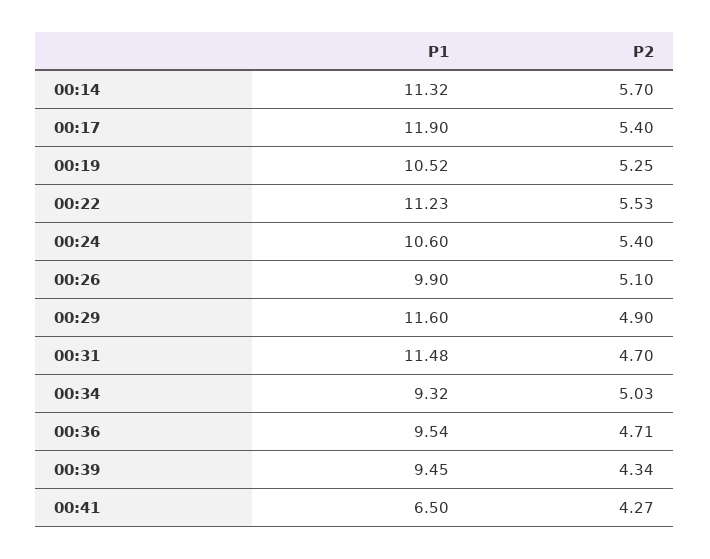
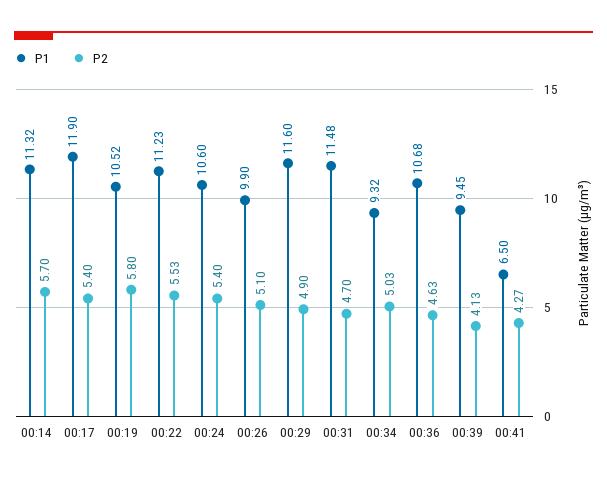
  {
    "P1": {
      "00:14": 11.32,
      "00:17": 11.9,
      "00:19": 10.52,
      "00:22": 11.23,
      "00:24": 10.6,
      "00:26": 9.9,
      "00:29": 11.6,
      "00:31": 11.48,
      "00:34": 9.32,
-     "00:36": 9.54,
+     "00:36": 10.68,
      "00:39": 9.45,
      "00:41": 6.5
    },
    "P2": {
      "00:14": 5.7,
      "00:17": 5.4,
-     "00:19": 5.25,
+     "00:19": 5.8,
      "00:22": 5.53,
      "00:24": 5.4,
      "00:26": 5.1,
      "00:29": 4.9,
      "00:31": 4.7,
      "00:34": 5.03,
-     "00:36": 4.71,
+     "00:36": 4.63,
-     "00:39": 4.34,
+     "00:39": 4.13,
      "00:41": 4.27
    }
  }

